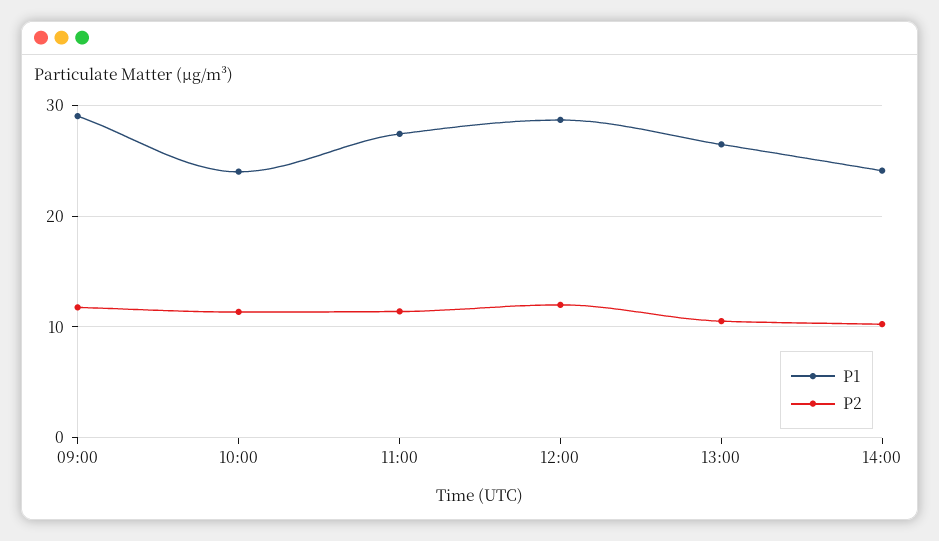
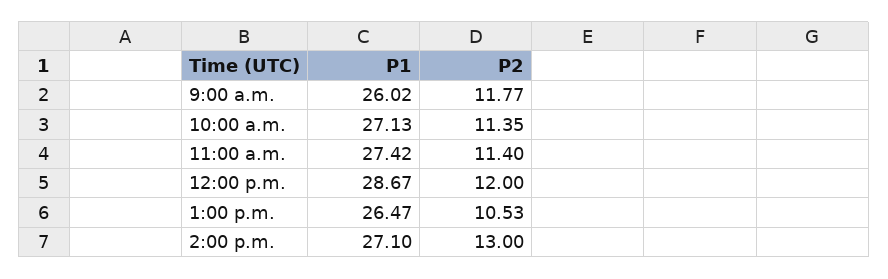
  {
    "P1": {
-     "09:00": 29,
+     "09:00": 26.02,
-     "10:00": 24,
+     "10:00": 27.13,
      "11:00": 27.42,
      "12:00": 28.67,
      "13:00": 26.47,
-     "14:00": 24
+     "14:00": 27.1
    },
    "P2": {
      "09:00": 11.77,
      "10:00": 11.35,
      "11:00": 11.4,
      "12:00": 12,
      "13:00": 10.53,
-     "14:00": 10
+     "14:00": 13
    }
  }

